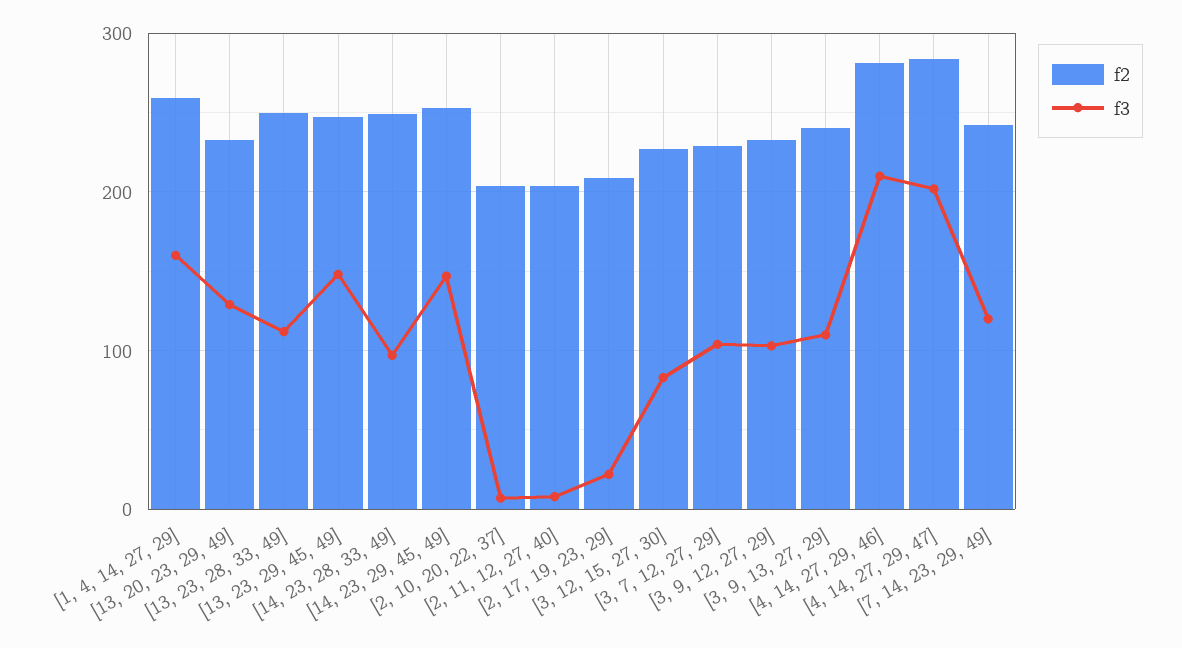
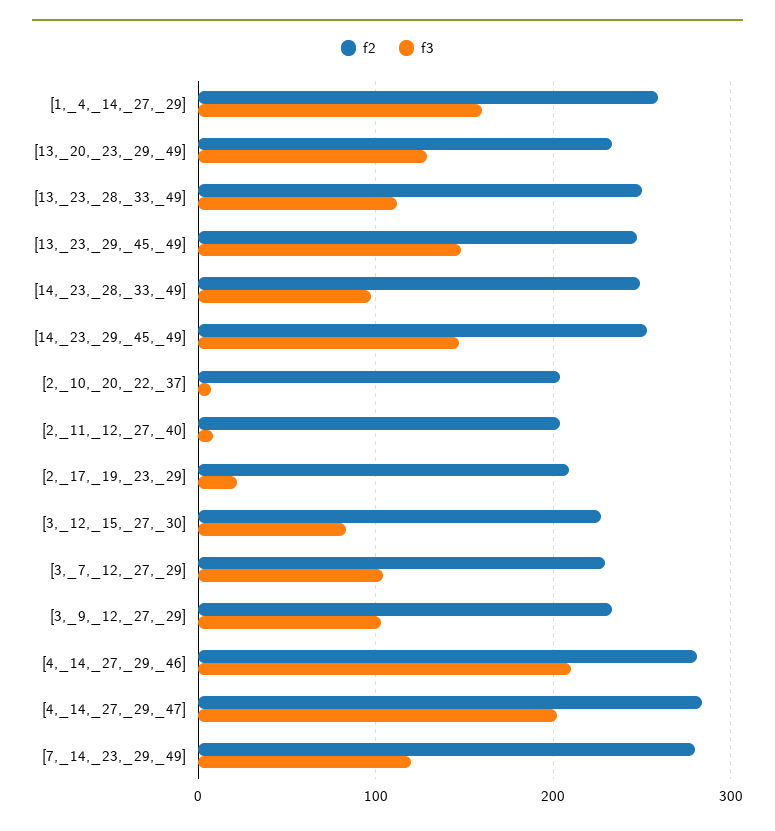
  {
    "f2": {
      "[1, 4, 14, 27, 29]": 260,
      "[13, 20, 23, 29, 49]": 230,
      "[13, 23, 28, 33, 49]": 250,
      "[13, 23, 29, 45, 49]": 250,
      "[14, 23, 28, 33, 49]": 250,
      "[14, 23, 29, 45, 49]": 250,
      "[2, 10, 20, 22, 37]": 200,
      "[2, 11, 12, 27, 40]": 200,
      "[2, 17, 19, 23, 29]": 210,
      "[3, 12, 15, 27, 30]": 230,
      "[3, 7, 12, 27, 29]": 230,
      "[3, 9, 12, 27, 29]": 230,
-     "[3, 9, 13, 27, 29]": 240,
      "[4, 14, 27, 29, 46]": 280,
      "[4, 14, 27, 29, 47]": 280,
-     "[7, 14, 23, 29, 49]": 240
+     "[7, 14, 23, 29, 49]": 280
    },
    "f3": {
      "[1, 4, 14, 27, 29]": 160,
      "[13, 20, 23, 29, 49]": 130,
      "[13, 23, 28, 33, 49]": 110,
      "[13, 23, 29, 45, 49]": 150,
      "[14, 23, 28, 33, 49]": 100,
      "[14, 23, 29, 45, 49]": 150,
      "[2, 10, 20, 22, 37]": 10,
      "[2, 11, 12, 27, 40]": 10,
      "[2, 17, 19, 23, 29]": 20,
      "[3, 12, 15, 27, 30]": 80,
      "[3, 7, 12, 27, 29]": 100,
      "[3, 9, 12, 27, 29]": 100,
-     "[3, 9, 13, 27, 29]": 110,
      "[4, 14, 27, 29, 46]": 210,
      "[4, 14, 27, 29, 47]": 200,
      "[7, 14, 23, 29, 49]": 120
    }
  }

